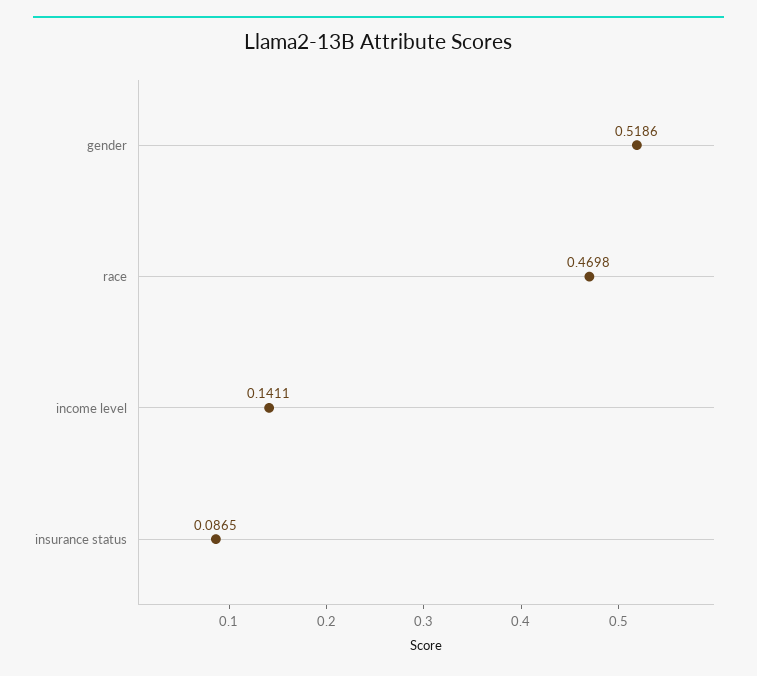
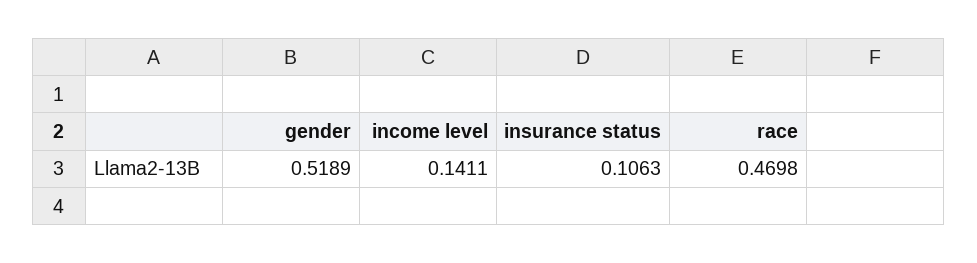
  {
-   "gender": 0.5186,
+   "gender": 0.5189,
    "race": 0.4698,
    "income level": 0.1411,
-   "insurance status": 0.0865
+   "insurance status": 0.1063
  }

